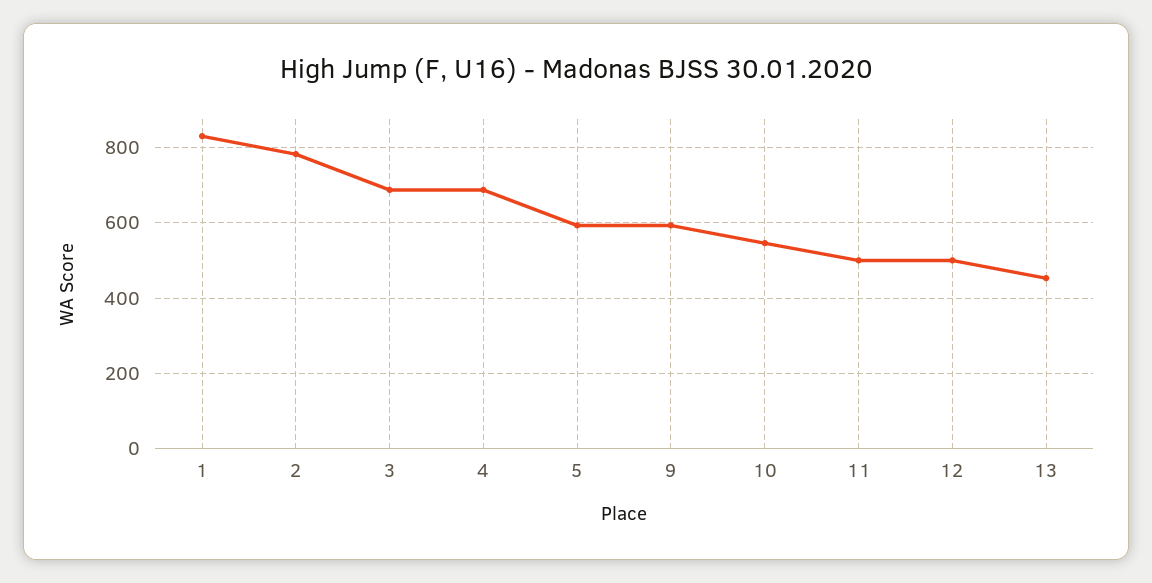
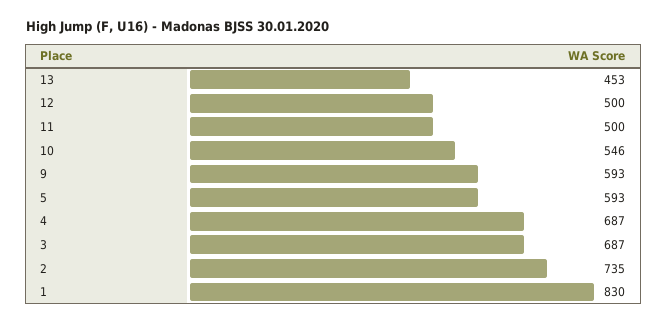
  {
    "1": 830,
-   "2": 780,
+   "2": 735,
    "3": 687,
    "4": 687,
    "5": 593,
    "9": 593,
    "10": 546,
    "11": 500,
    "12": 500,
    "13": 453
  }

